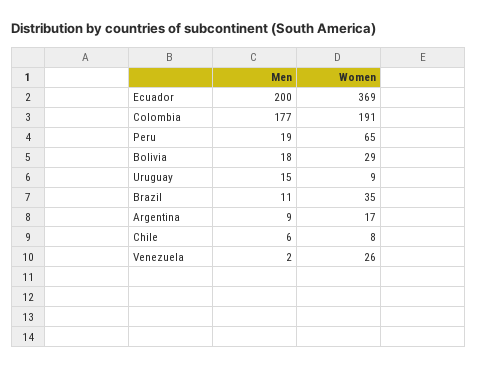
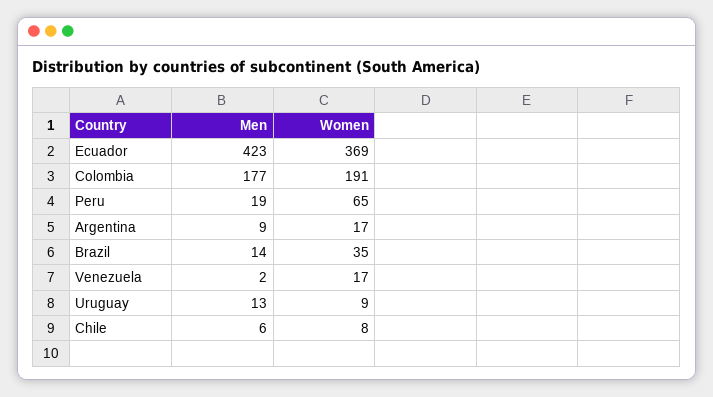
  {
    "Men": {
-     "Ecuador": 200,
+     "Ecuador": 423,
      "Colombia": 177,
      "Peru": 19,
-     "Bolivia": 18,
-     "Uruguay": 15,
+     "Uruguay": 13,
-     "Brazil": 11,
+     "Brazil": 14,
      "Argentina": 9,
      "Chile": 6,
      "Venezuela": 2
    },
    "Women": {
      "Ecuador": 369,
      "Colombia": 191,
      "Peru": 65,
-     "Bolivia": 29,
      "Uruguay": 9,
      "Brazil": 35,
      "Argentina": 17,
      "Chile": 8,
-     "Venezuela": 26
+     "Venezuela": 17
    }
  }

